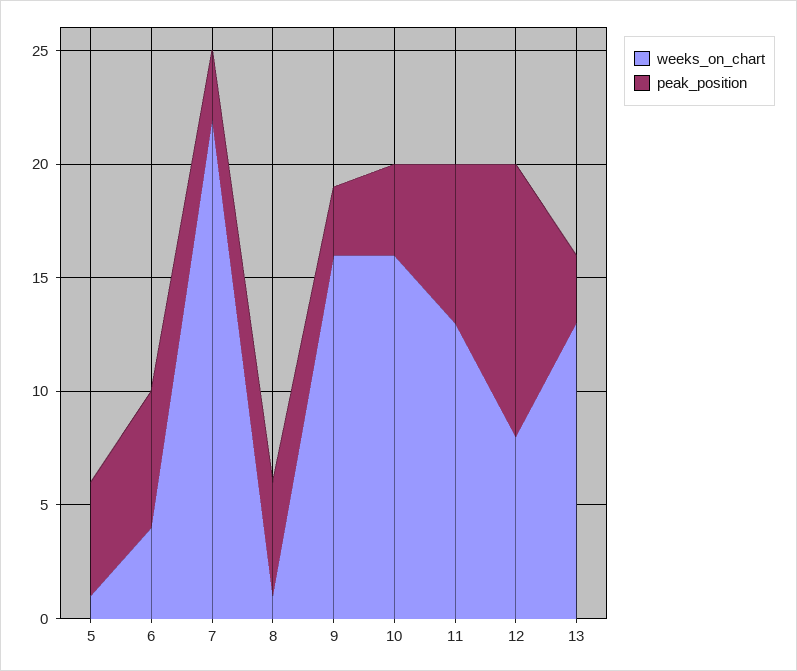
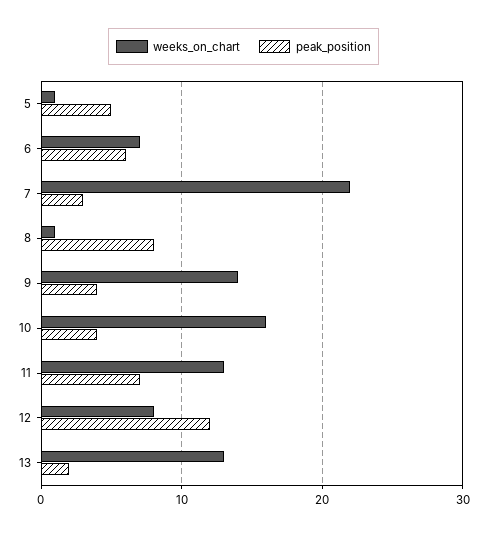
  {
    "weeks_on_chart": {
      "5": 1,
-     "6": 4,
+     "6": 7,
      "7": 22,
      "8": 1,
-     "9": 16,
+     "9": 14,
      "10": 16,
      "11": 13,
      "12": 8,
      "13": 13
    },
    "peak_position": {
      "5": 5,
      "6": 6,
      "7": 3,
-     "8": 5,
+     "8": 8,
-     "9": 3,
+     "9": 4,
      "10": 4,
      "11": 7,
      "12": 12,
-     "13": 3
+     "13": 2
    }
  }

